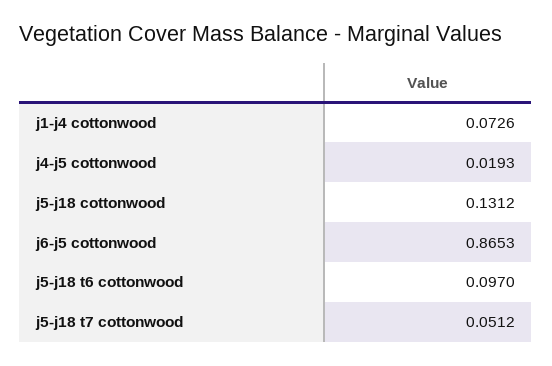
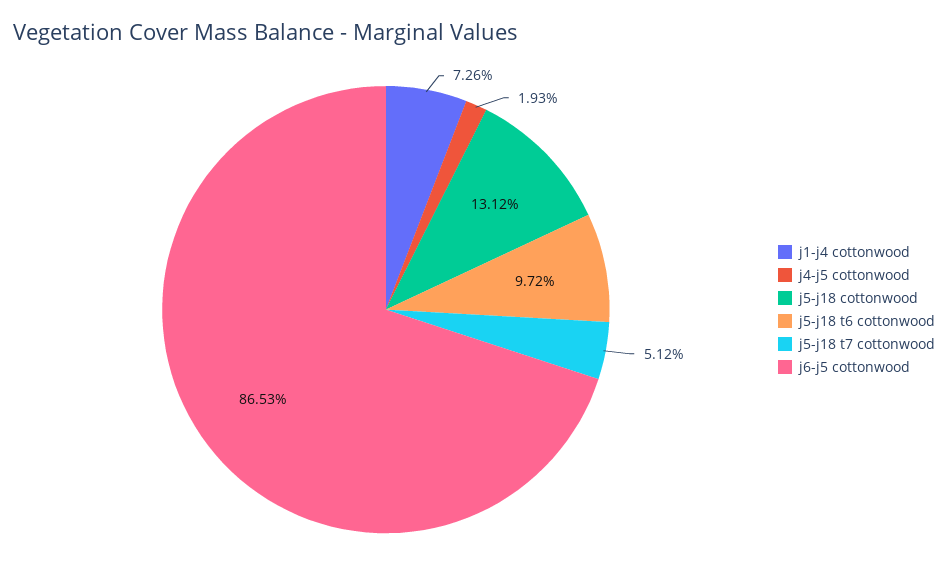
  {
    "j1-j4 cottonwood": 0.0726,
    "j4-j5 cottonwood": 0.0193,
    "j5-j18 cottonwood": 0.1312,
    "j6-j5 cottonwood": 0.8653,
-   "j5-j18 t6 cottonwood": 0.097,
+   "j5-j18 t6 cottonwood": 0.0972,
    "j5-j18 t7 cottonwood": 0.0512
  }

